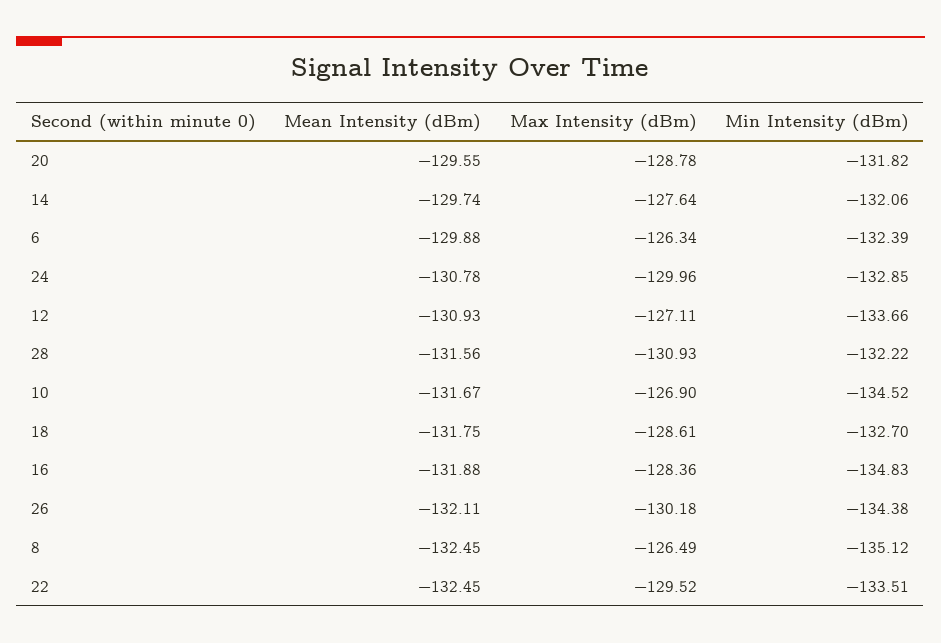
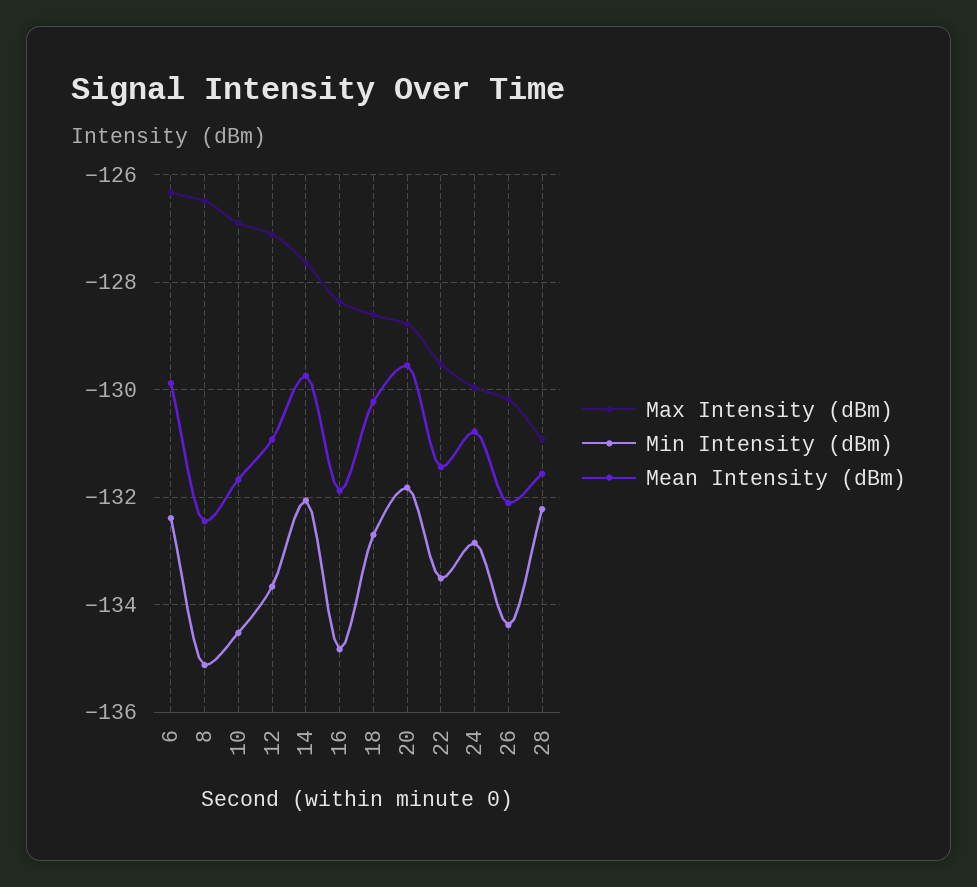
  {
    "Mean Intensity (dBm)": {
      "20": -129.55,
      "14": -129.74,
      "6": -129.88,
      "24": -130.78,
      "12": -130.93,
      "28": -131.56,
      "10": -131.67,
-     "18": -131.75,
+     "18": -130.2,
      "16": -131.88,
      "26": -132.11,
      "8": -132.45,
-     "22": -132.45
+     "22": -131.4
    },
    "Max Intensity (dBm)": {
      "20": -128.78,
      "14": -127.64,
      "6": -126.34,
      "24": -129.96,
      "12": -127.11,
      "28": -130.93,
      "10": -126.9,
      "18": -128.61,
      "16": -128.36,
      "26": -130.18,
      "8": -126.49,
      "22": -129.52
    },
    "Min Intensity (dBm)": {
      "20": -131.82,
      "14": -132.06,
      "6": -132.39,
      "24": -132.85,
      "12": -133.66,
      "28": -132.22,
      "10": -134.52,
      "18": -132.7,
      "16": -134.83,
      "26": -134.38,
      "8": -135.12,
      "22": -133.51
    }
  }

